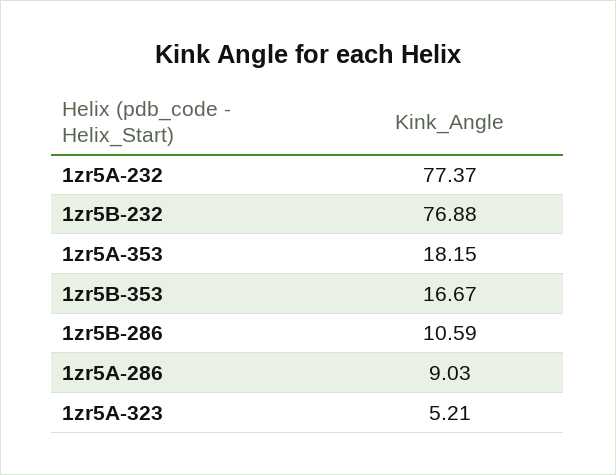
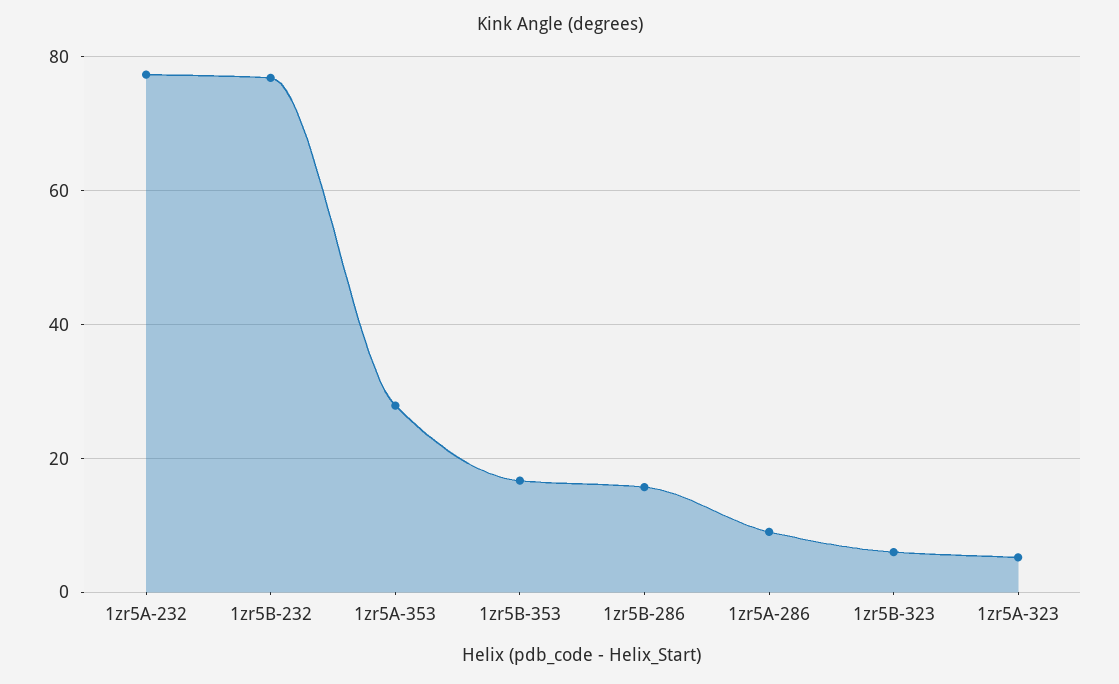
  {
    "1zr5A-232": 77.37,
    "1zr5B-232": 76.88,
-   "1zr5A-353": 18.15,
+   "1zr5A-353": 28,
    "1zr5B-353": 16.67,
-   "1zr5B-286": 10.59,
+   "1zr5B-286": 16,
    "1zr5A-286": 9.03,
-   "1zr5A-323": 5.21
+   "1zr5A-323": 5.21,
+   "1zr5B-323": 6
  }

